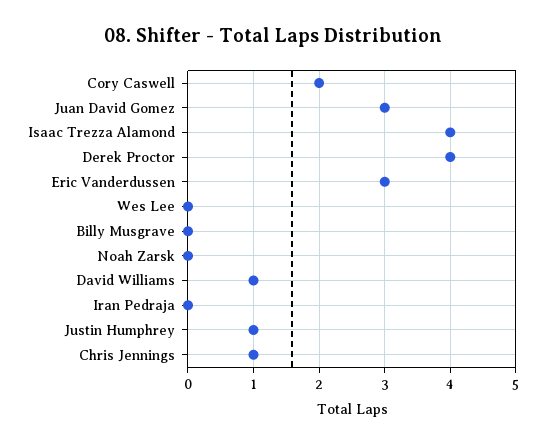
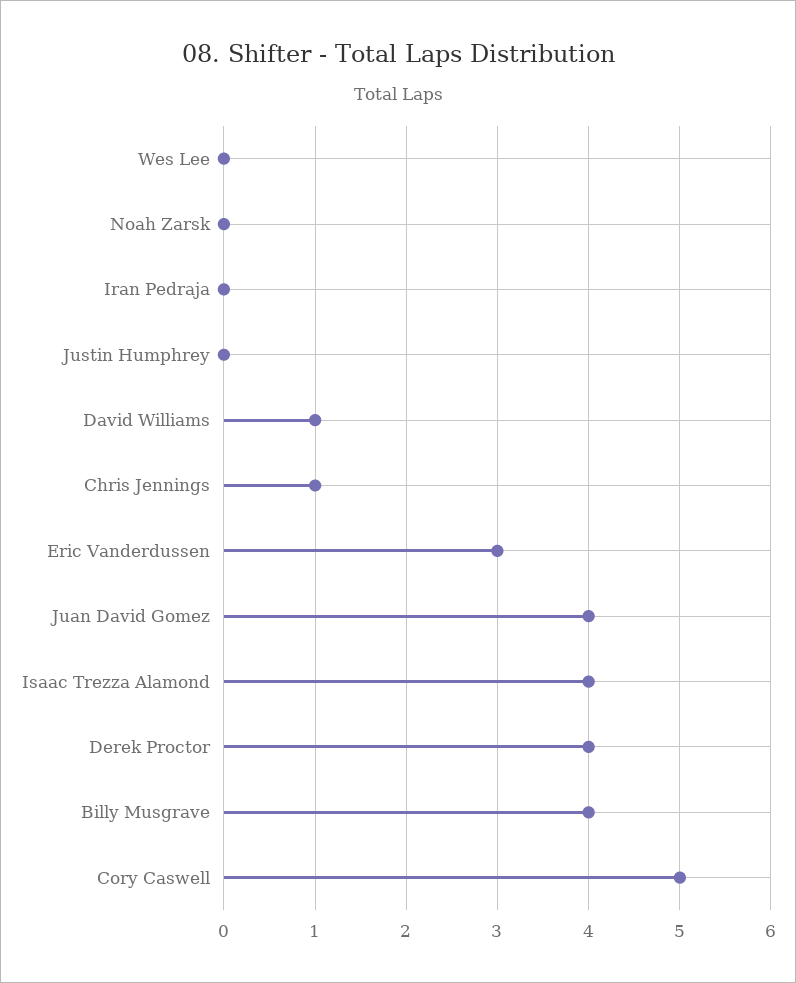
  {
-   "Cory Caswell": 2,
+   "Cory Caswell": 5,
-   "Juan David Gomez": 3,
+   "Juan David Gomez": 4,
    "Isaac Trezza Alamond": 4,
    "Derek Proctor": 4,
    "Eric Vanderdussen": 3,
    "Wes Lee": 0,
-   "Billy Musgrave": 0,
+   "Billy Musgrave": 4,
    "Noah Zarsk": 0,
    "David Williams": 1,
    "Iran Pedraja": 0,
-   "Justin Humphrey": 1,
+   "Justin Humphrey": 0,
    "Chris Jennings": 1
  }

